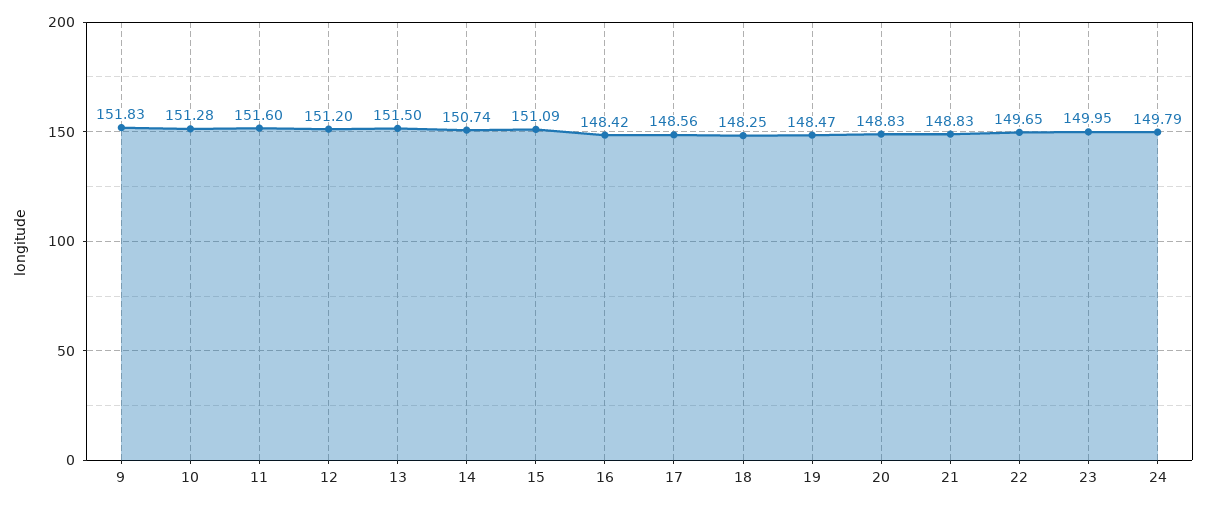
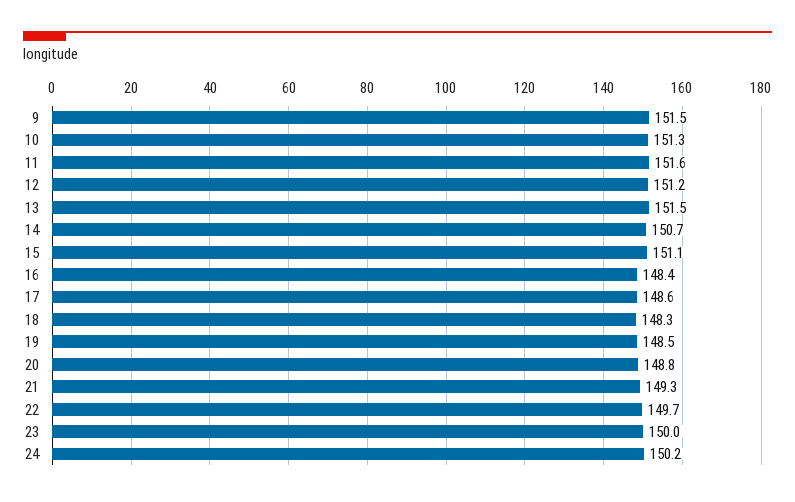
  {
-   "9": 151.83,
+   "9": 151.5,
    "10": 151.28,
    "11": 151.6,
    "12": 151.2,
    "13": 151.5,
    "14": 150.74,
    "15": 151.09,
    "16": 148.42,
    "17": 148.56,
    "18": 148.25,
    "19": 148.47,
    "20": 148.83,
-   "21": 148.83,
+   "21": 149.3,
    "22": 149.65,
    "23": 149.95,
-   "24": 149.79
+   "24": 150.2
  }

